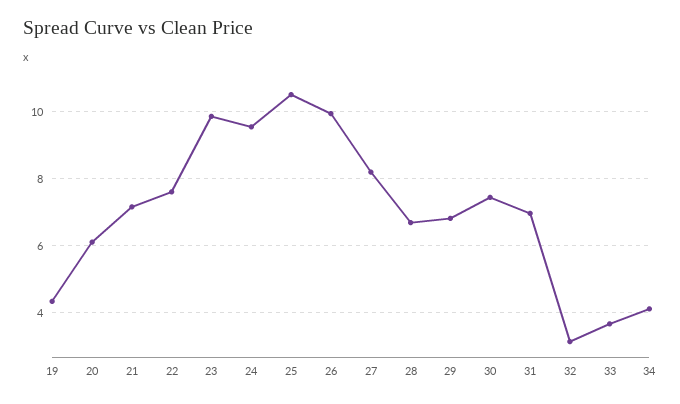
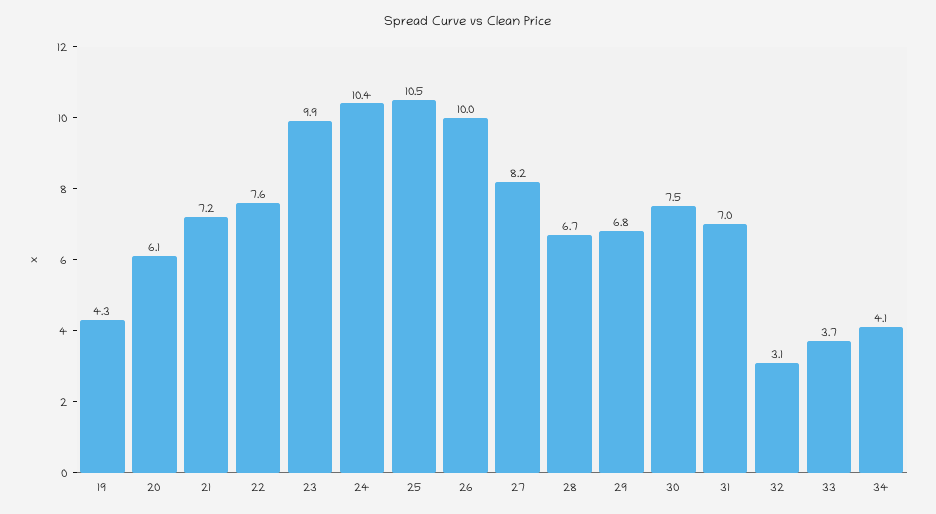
  {
    "19": 4.3,
    "20": 6.1,
    "21": 7.2,
    "22": 7.6,
    "23": 9.9,
-   "24": 9.6,
+   "24": 10.4,
    "25": 10.5,
    "26": 10,
    "27": 8.2,
    "28": 6.7,
    "29": 6.8,
    "30": 7.5,
    "31": 7,
    "32": 3.1,
    "33": 3.7,
    "34": 4.1
  }

